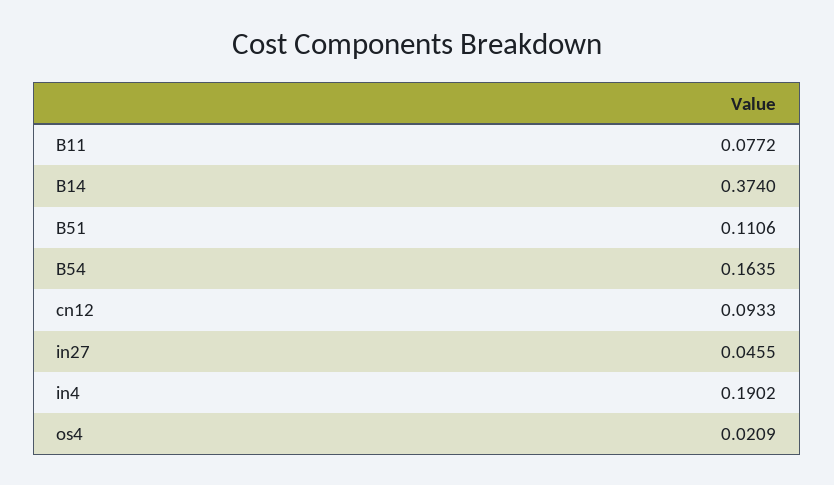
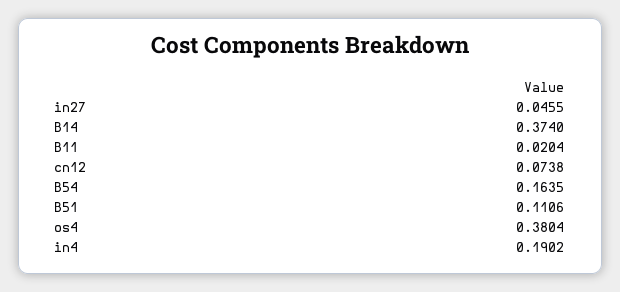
  {
-   "B11": 0.0772,
+   "B11": 0.0204,
    "B14": 0.374,
    "B51": 0.1106,
    "B54": 0.1635,
-   "cn12": 0.0933,
+   "cn12": 0.0738,
    "in27": 0.0455,
    "in4": 0.1902,
-   "os4": 0.0209
+   "os4": 0.3804
  }

